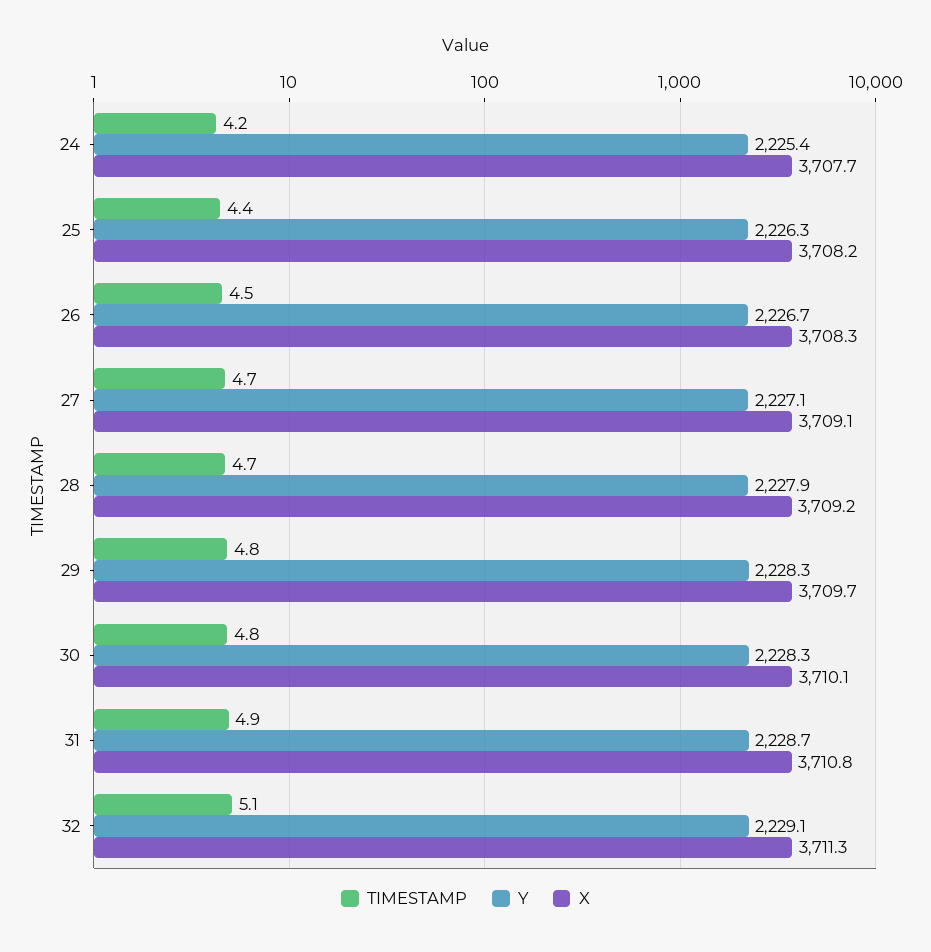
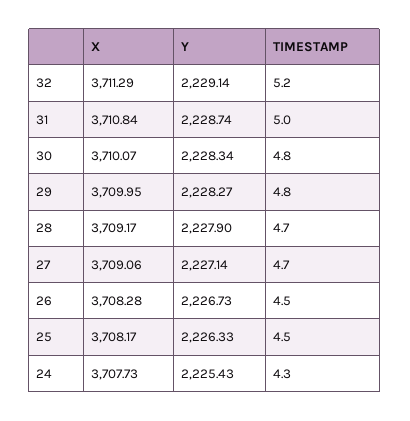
  {
    "TIMESTAMP": {
-     "24": 4.2,
+     "24": 4.3,
-     "25": 4.4,
+     "25": 4.5,
      "26": 4.5,
      "27": 4.7,
      "28": 4.7,
      "29": 4.8,
      "30": 4.8,
-     "31": 4.9,
+     "31": 5,
-     "32": 5.1
+     "32": 5.2
    },
    "Y": {
      "24": 2225.43,
      "25": 2226.33,
      "26": 2226.73,
      "27": 2227.14,
      "28": 2227.9,
      "29": 2228.27,
      "30": 2228.34,
      "31": 2228.74,
      "32": 2229.14
    },
    "X": {
      "24": 3707.73,
      "25": 3708.17,
      "26": 3708.28,
      "27": 3709.06,
      "28": 3709.17,
-     "29": 3709.7,
+     "29": 3709.95,
      "30": 3710.07,
      "31": 3710.84,
      "32": 3711.29
    }
  }

